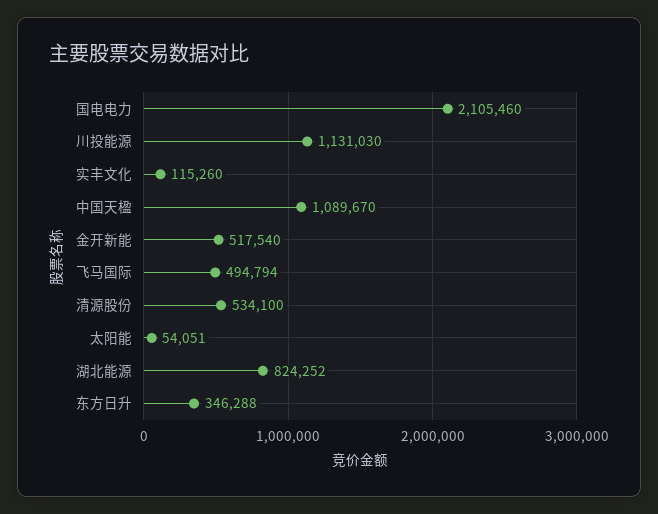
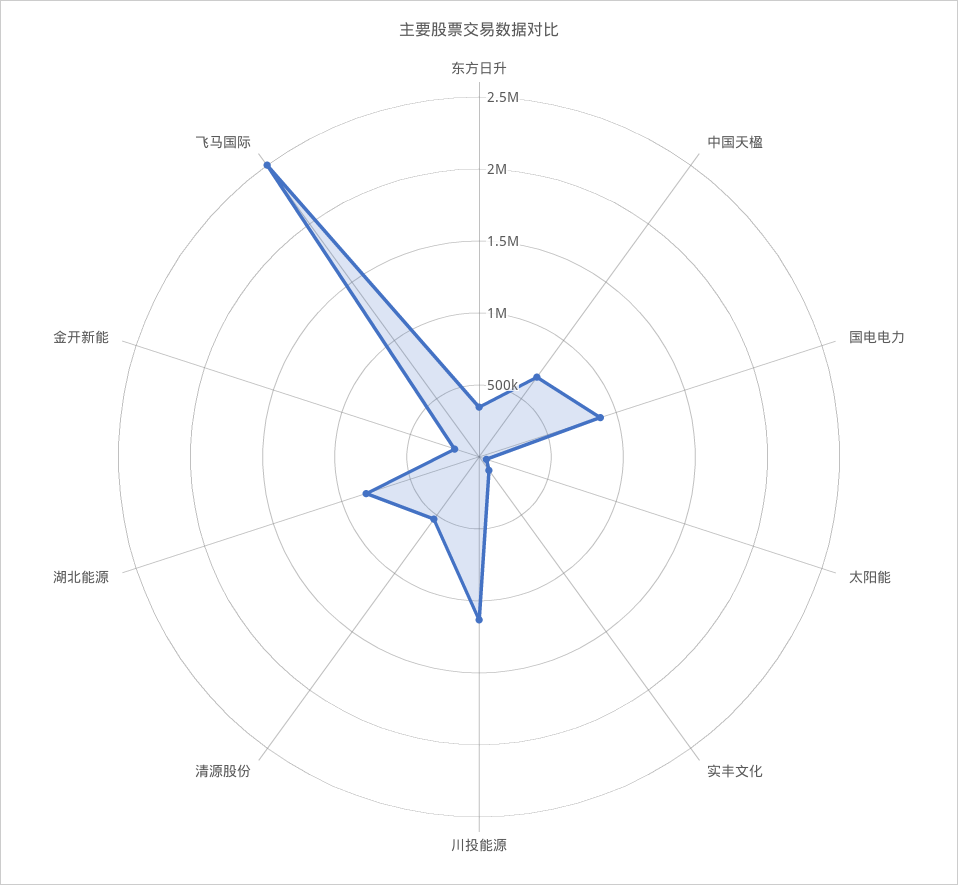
  {
-   "国电电力": 2105460,
+   "国电电力": 900000,
    "川投能源": 1131030,
    "实丰文化": 115260,
-   "中国天楹": 1089670,
+   "中国天楹": 700000,
-   "金开新能": 517540,
+   "金开新能": 200000,
-   "飞马国际": 494794,
+   "飞马国际": 2500000,
    "清源股份": 534100,
    "太阳能": 54051,
    "湖北能源": 824252,
    "东方日升": 346288
  }

